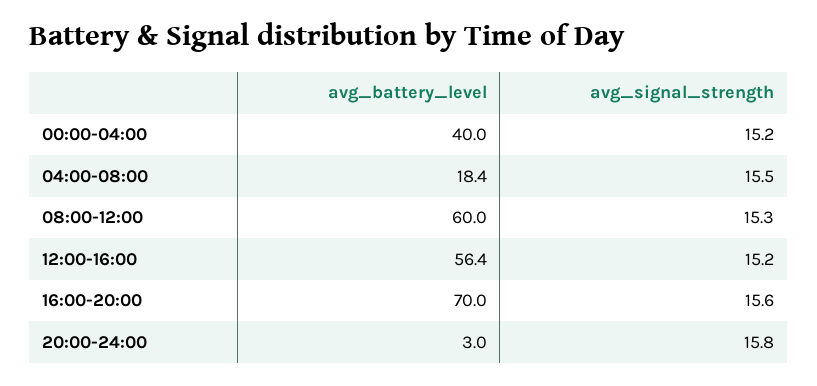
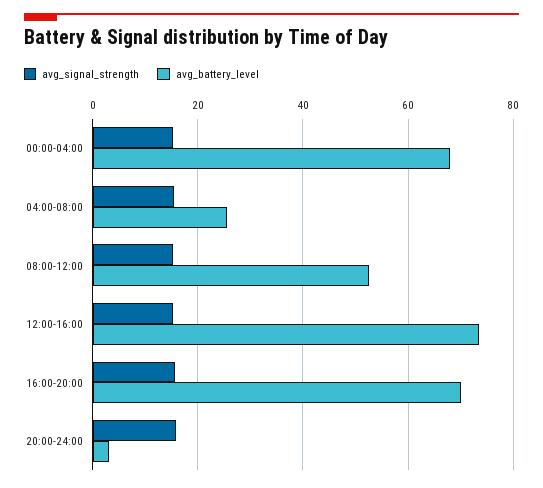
  {
    "avg_battery_level": {
-     "00:00-04:00": 40,
+     "00:00-04:00": 68,
-     "04:00-08:00": 18.4,
+     "04:00-08:00": 26,
-     "08:00-12:00": 60,
+     "08:00-12:00": 52,
-     "12:00-16:00": 56.4,
+     "12:00-16:00": 74,
      "16:00-20:00": 70,
      "20:00-24:00": 3
    },
    "avg_signal_strength": {
      "00:00-04:00": 15.2,
      "04:00-08:00": 15.5,
      "08:00-12:00": 15.3,
      "12:00-16:00": 15.2,
      "16:00-20:00": 15.6,
      "20:00-24:00": 15.8
    }
  }

